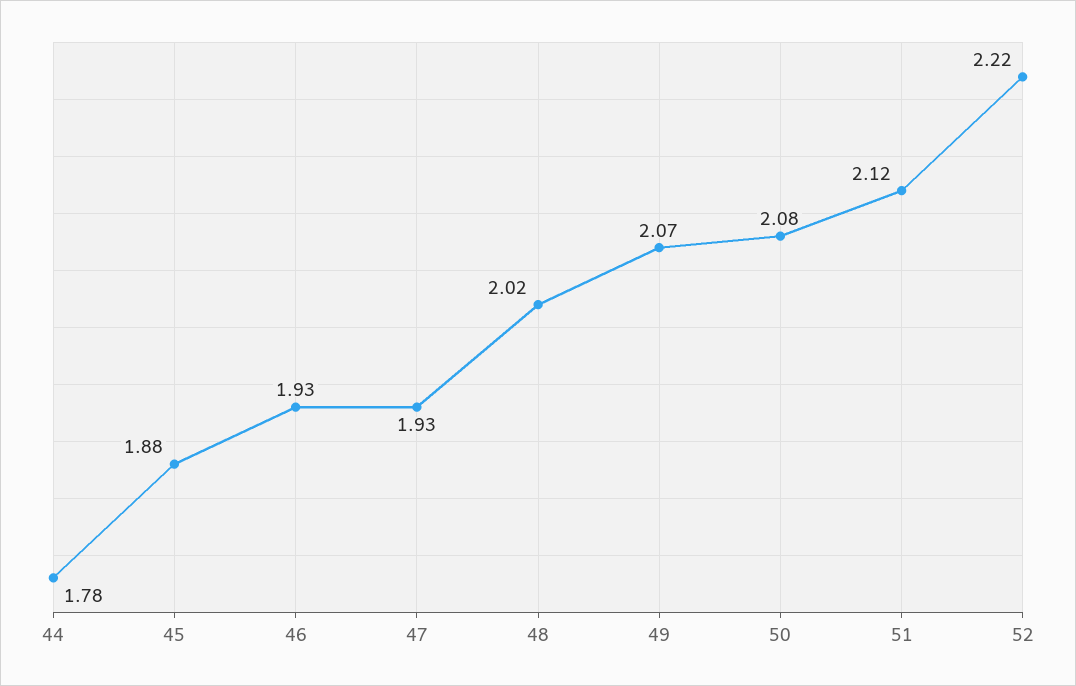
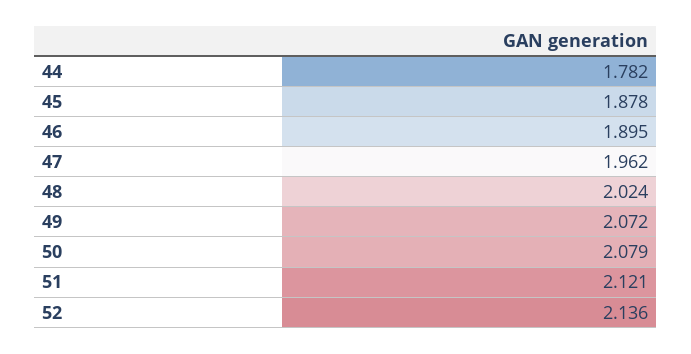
  {
    "44": 1.782,
    "45": 1.878,
-   "46": 1.93,
+   "46": 1.895,
-   "47": 1.93,
+   "47": 1.962,
    "48": 2.024,
    "49": 2.072,
    "50": 2.079,
    "51": 2.121,
-   "52": 2.22
+   "52": 2.136
  }

